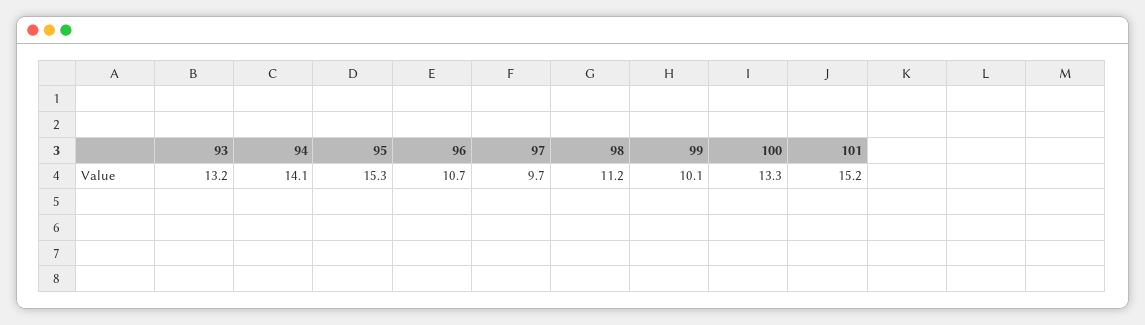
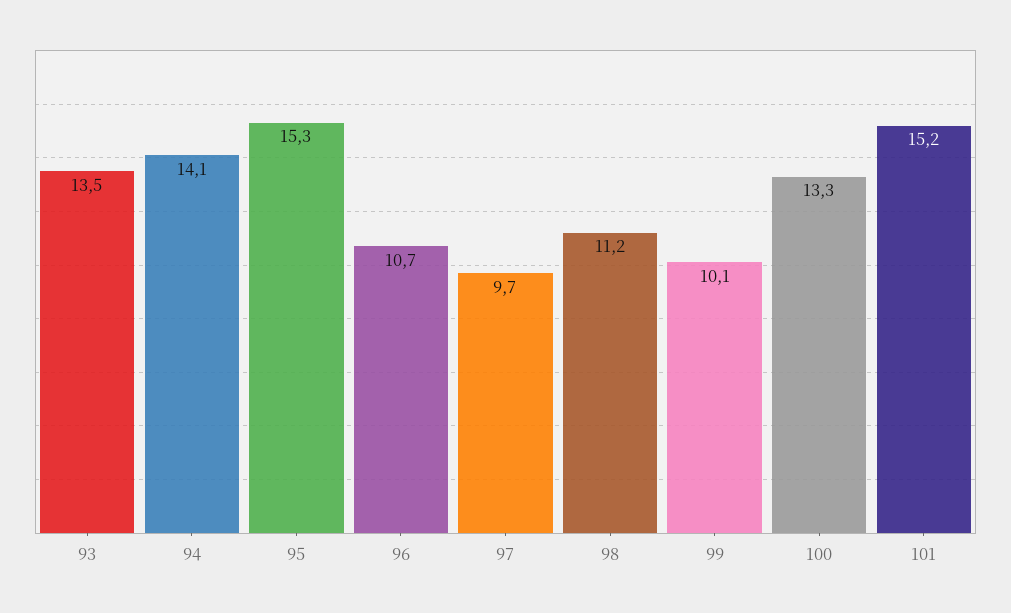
  {
-   "93": 13.2,
+   "93": 13.5,
    "94": 14.1,
    "95": 15.3,
    "96": 10.7,
    "97": 9.7,
    "98": 11.2,
    "99": 10.1,
    "100": 13.3,
    "101": 15.2
  }

